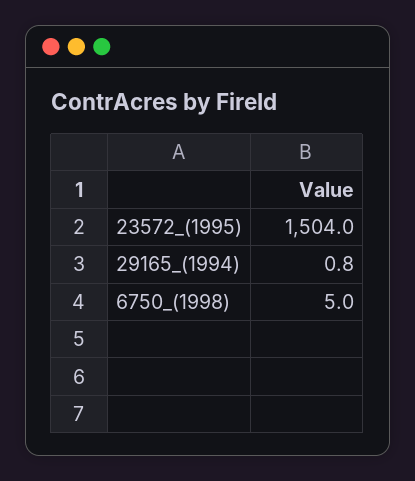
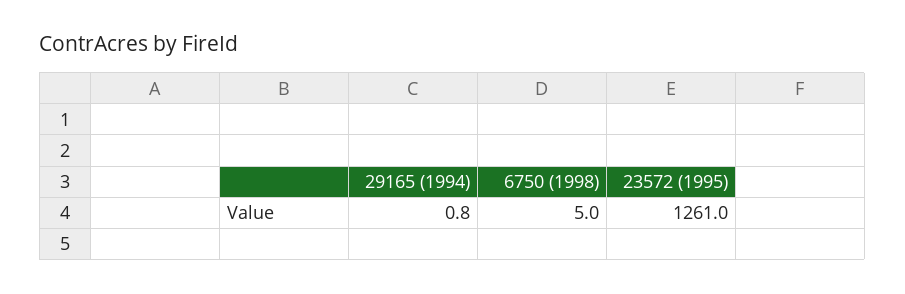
  {
-   "23572_(1995)": 1504,
+   "23572_(1995)": 1261,
    "29165_(1994)": 0.8,
    "6750_(1998)": 5
  }

